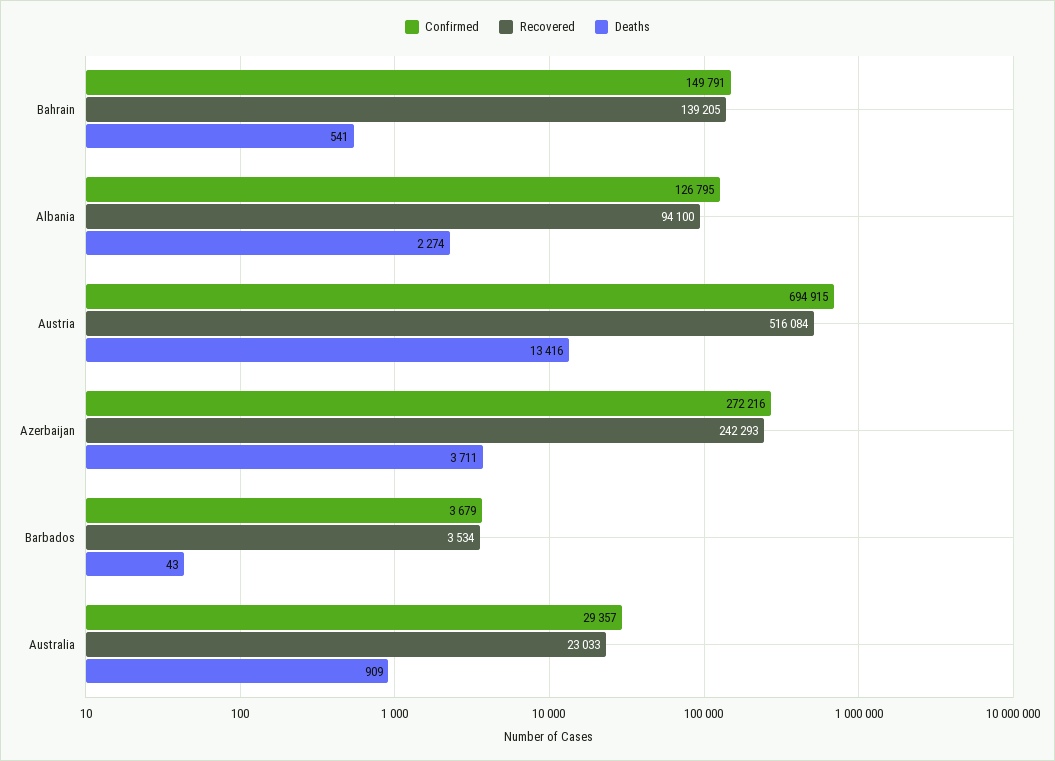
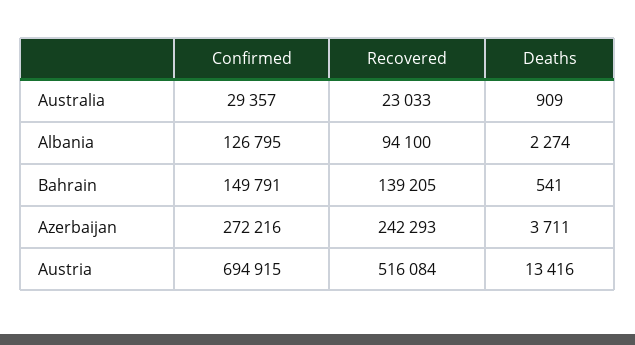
  {
    "Confirmed": {
      "Bahrain": 149791,
      "Albania": 126795,
      "Austria": 694915,
      "Azerbaijan": 272216,
-     "Barbados": 3679,
      "Australia": 29357
    },
    "Recovered": {
      "Bahrain": 139205,
      "Albania": 94100,
      "Austria": 516084,
      "Azerbaijan": 242293,
-     "Barbados": 3534,
      "Australia": 23033
    },
    "Deaths": {
      "Bahrain": 541,
      "Albania": 2274,
      "Austria": 13416,
      "Azerbaijan": 3711,
-     "Barbados": 43,
      "Australia": 909
    }
  }

